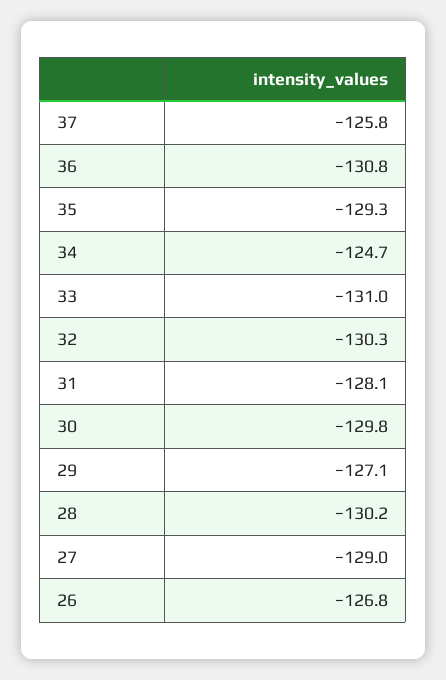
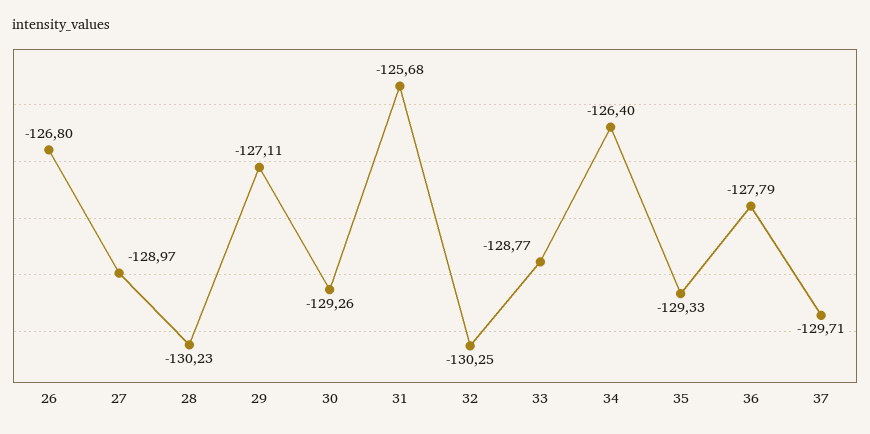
  {
-   "37": -125.8,
+   "37": -129.71,
-   "36": -130.8,
+   "36": -127.79,
    "35": -129.33,
-   "34": -124.7,
+   "34": -126.4,
-   "33": -131,
+   "33": -128.77,
    "32": -130.25,
-   "31": -128.1,
+   "31": -125.68,
-   "30": -129.8,
+   "30": -129.26,
    "29": -127.11,
    "28": -130.23,
    "27": -128.97,
    "26": -126.8
  }

